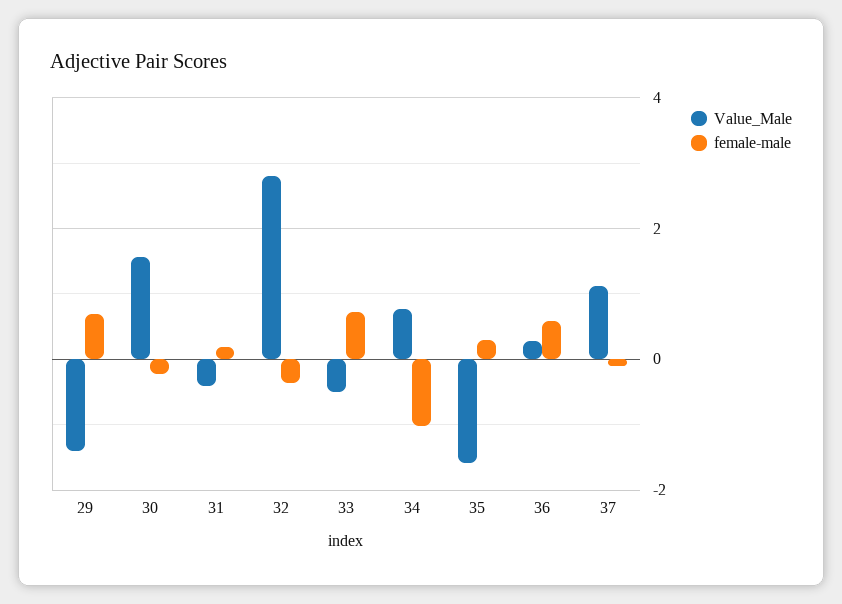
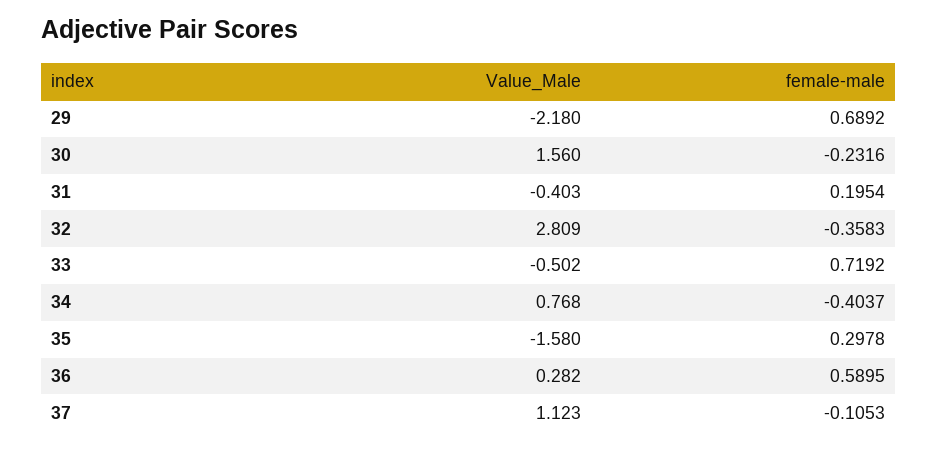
  {
    "Value_Male": {
-     "29": -1.4,
+     "29": -2.18,
      "30": 1.56,
      "31": -0.403,
      "32": 2.809,
      "33": -0.502,
      "34": 0.768,
      "35": -1.58,
      "36": 0.282,
      "37": 1.123
    },
    "female-male": {
      "29": 0.6892,
      "30": -0.2316,
      "31": 0.1954,
      "32": -0.3583,
      "33": 0.7192,
-     "34": -1,
+     "34": -0.4037,
      "35": 0.2978,
      "36": 0.5895,
      "37": -0.1053
    }
  }

